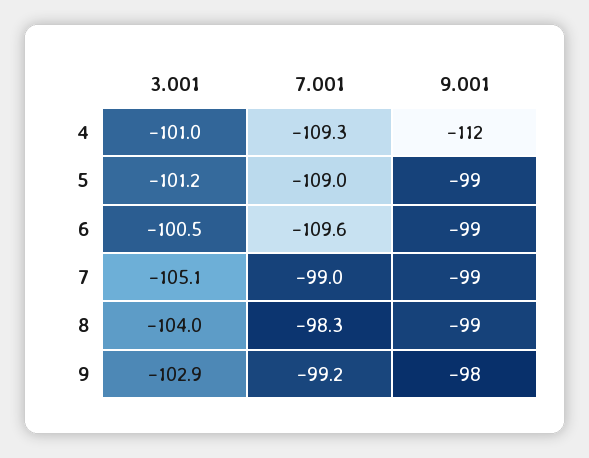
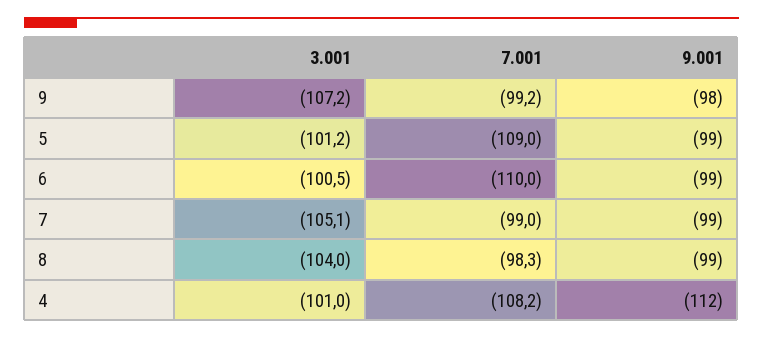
  {
    "3.001": {
      "4": -101,
      "5": -101.2,
      "6": -100.5,
      "7": -105.1,
      "8": -104,
-     "9": -102.9
+     "9": -107.2
    },
    "7.001": {
-     "4": -109.3,
+     "4": -108.2,
      "5": -109,
-     "6": -109.6,
+     "6": -110,
      "7": -99,
      "8": -98.3,
      "9": -99.2
    },
    "9.001": {
      "4": -112,
      "5": -99,
      "6": -99,
      "7": -99,
      "8": -99,
      "9": -98
    }
  }

